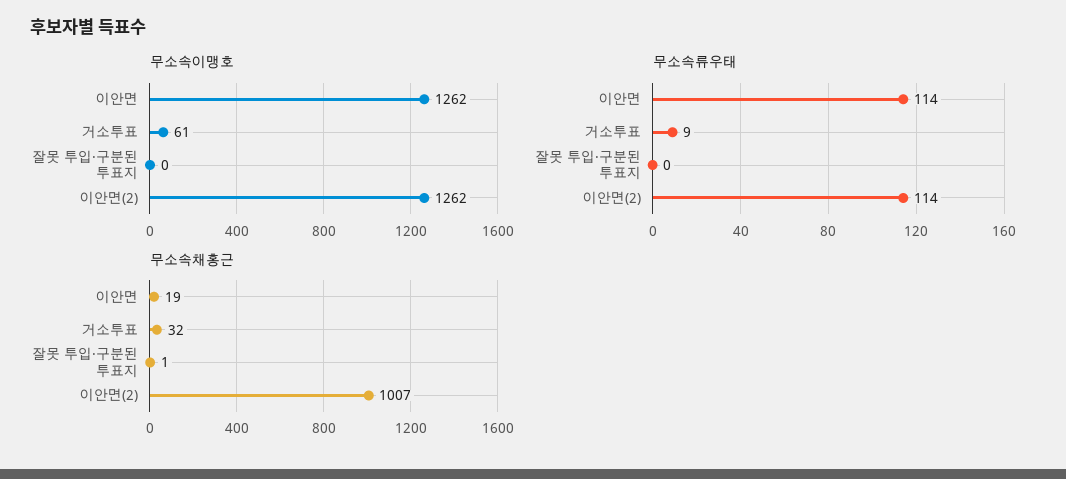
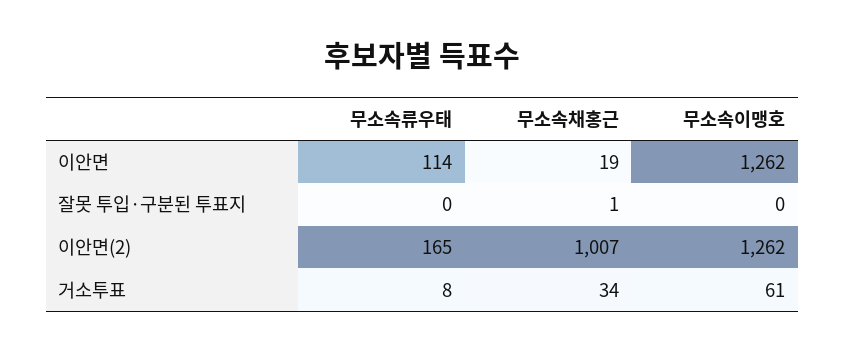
  {
    "무소속이맹호": {
      "이안면": 1262,
      "거소투표": 61,
      "잘못 투입·구분된 투표지": 0,
      "이안면(2)": 1262
    },
    "무소속류우태": {
      "이안면": 114,
-     "거소투표": 9,
+     "거소투표": 8,
      "잘못 투입·구분된 투표지": 0,
-     "이안면(2)": 114
+     "이안면(2)": 165
    },
    "무소속채홍근": {
      "이안면": 19,
-     "거소투표": 32,
+     "거소투표": 34,
      "잘못 투입·구분된 투표지": 1,
      "이안면(2)": 1007
    }
  }

